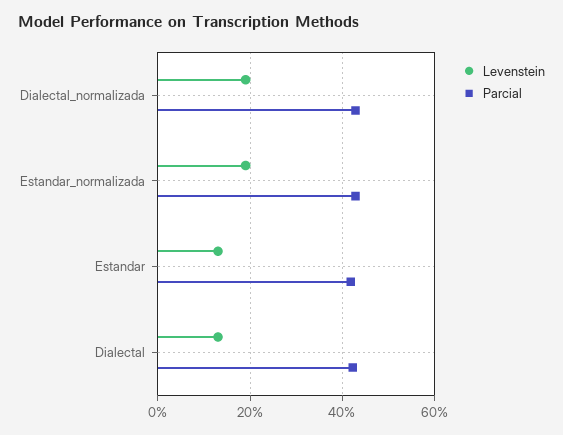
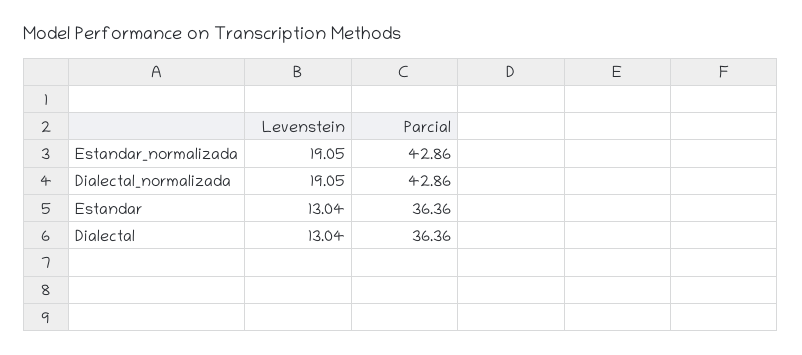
  {
    "Levenstein": {
      "Dialectal_normalizada": 19.05,
      "Estandar_normalizada": 19.05,
      "Estandar": 13.04,
      "Dialectal": 13.04
    },
    "Parcial": {
      "Dialectal_normalizada": 42.86,
      "Estandar_normalizada": 42.86,
-     "Estandar": 42,
+     "Estandar": 36.36,
-     "Dialectal": 42
+     "Dialectal": 36.36
    }
  }

